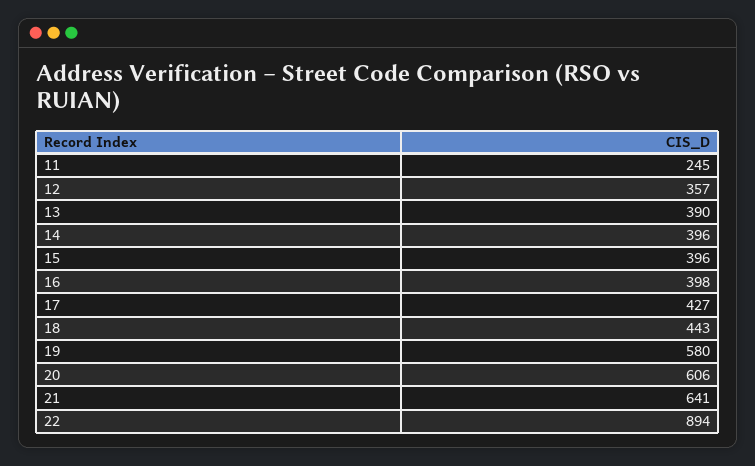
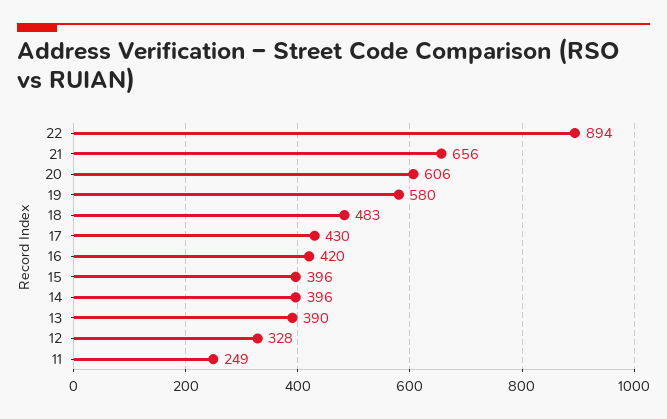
  {
-   "11": 245,
+   "11": 249,
-   "12": 357,
+   "12": 328,
    "13": 390,
    "14": 396,
    "15": 396,
-   "16": 398,
+   "16": 420,
-   "17": 427,
+   "17": 430,
-   "18": 443,
+   "18": 483,
    "19": 580,
    "20": 606,
-   "21": 641,
+   "21": 656,
    "22": 894
  }

